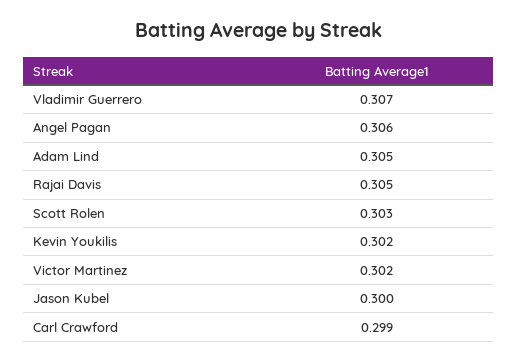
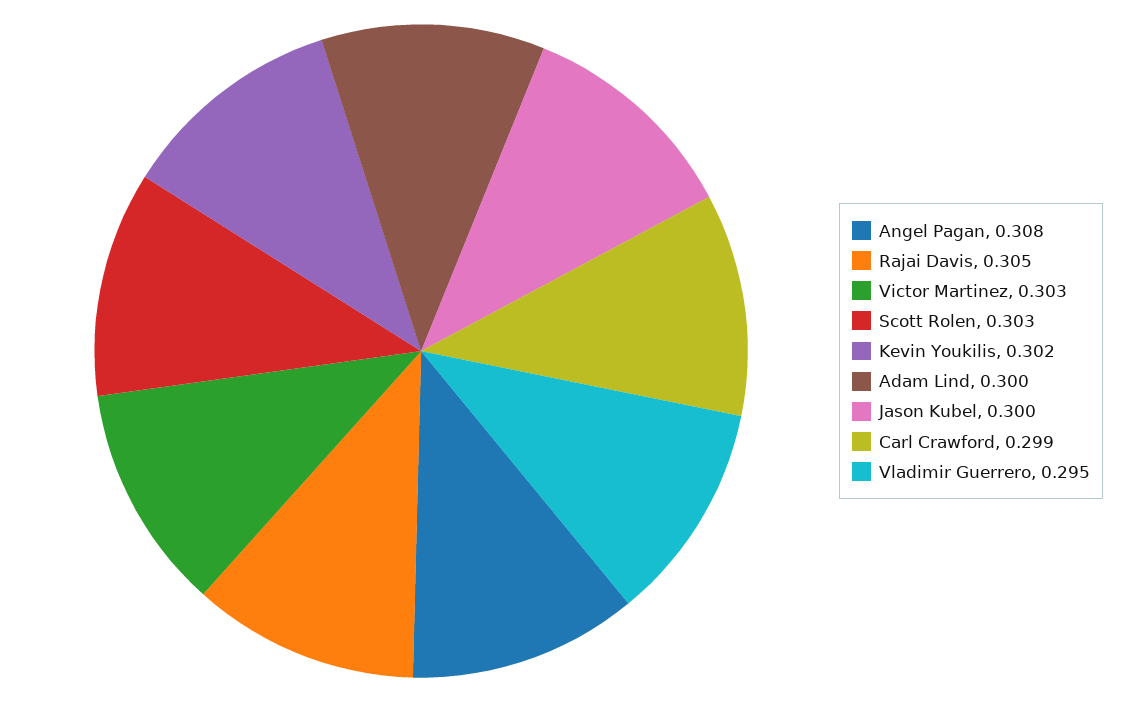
  {
-   "Vladimir Guerrero": 0.307,
+   "Vladimir Guerrero": 0.295,
-   "Angel Pagan": 0.306,
+   "Angel Pagan": 0.308,
-   "Adam Lind": 0.305,
+   "Adam Lind": 0.3,
    "Rajai Davis": 0.305,
    "Scott Rolen": 0.303,
    "Kevin Youkilis": 0.302,
-   "Victor Martinez": 0.302,
+   "Victor Martinez": 0.303,
    "Jason Kubel": 0.3,
    "Carl Crawford": 0.299
  }

